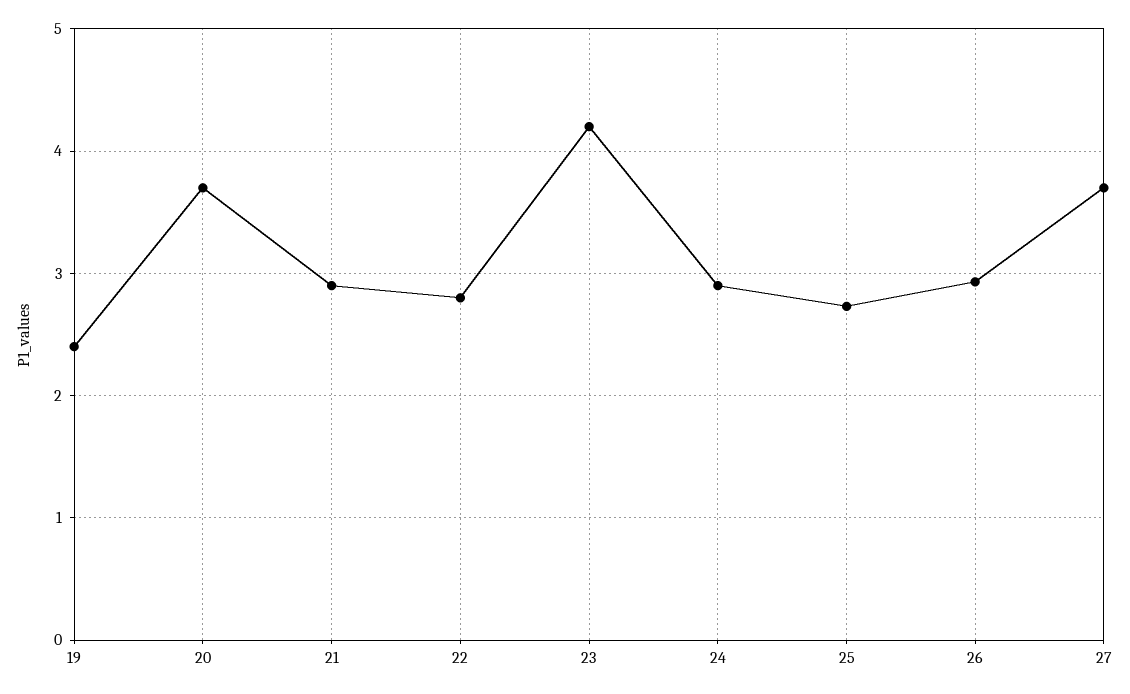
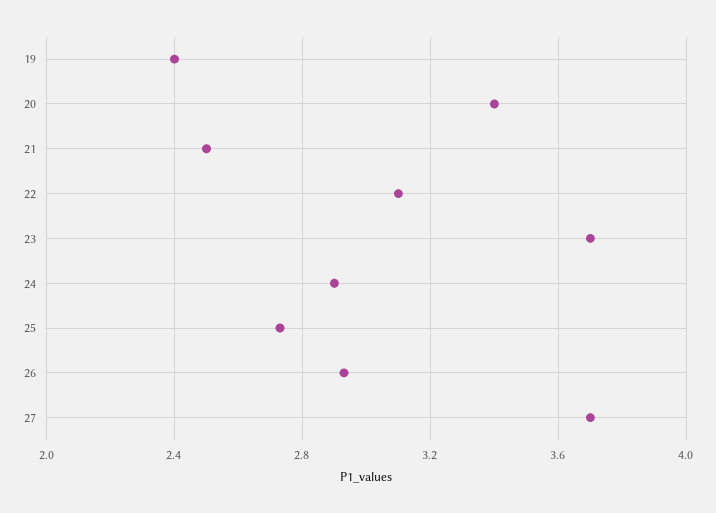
  {
    "19": 2.4,
-   "20": 3.7,
+   "20": 3.4,
-   "21": 2.9,
+   "21": 2.5,
-   "22": 2.8,
+   "22": 3.1,
-   "23": 4.2,
+   "23": 3.7,
    "24": 2.9,
    "25": 2.75,
    "26": 2.95,
    "27": 3.7
  }

